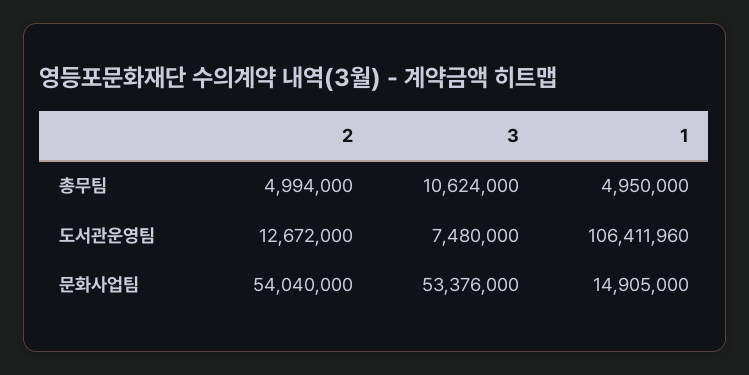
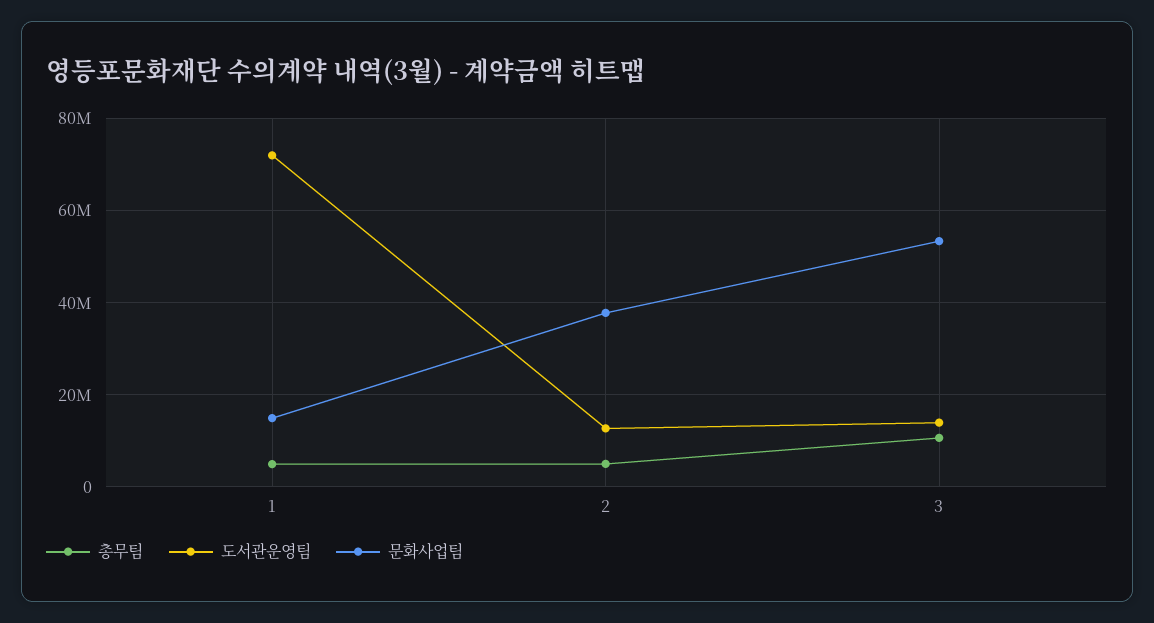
  {
    "총무팀": {
      "2": 4994000,
      "3": 10624000,
      "1": 4950000
    },
    "도서관운영팀": {
      "2": 12672000,
-     "3": 7480000,
+     "3": 14000000,
-     "1": 106411960
+     "1": 72000000
    },
    "문화사업팀": {
-     "2": 54040000,
+     "2": 38000000,
      "3": 53376000,
      "1": 14905000
    }
  }

